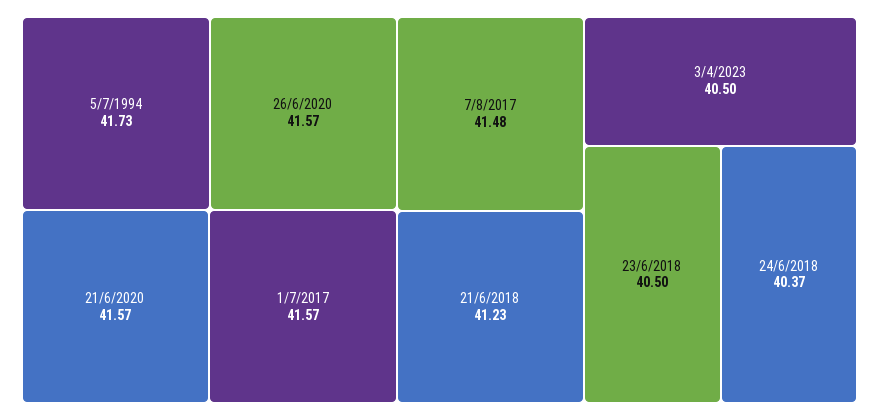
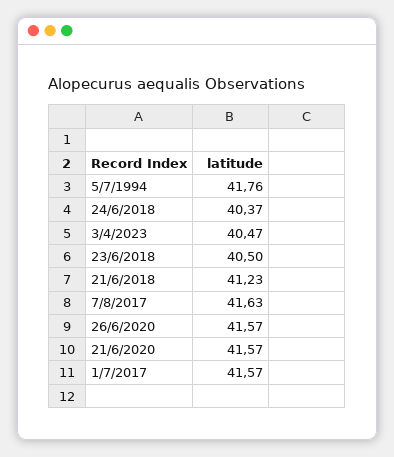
  {
-   "5/7/1994": 41.73,
+   "5/7/1994": 41.76,
    "26/6/2020": 41.57,
    "21/6/2020": 41.57,
    "1/7/2017": 41.57,
-   "7/8/2017": 41.48,
+   "7/8/2017": 41.63,
    "21/6/2018": 41.23,
-   "3/4/2023": 40.5,
+   "3/4/2023": 40.47,
    "23/6/2018": 40.5,
    "24/6/2018": 40.37
  }

